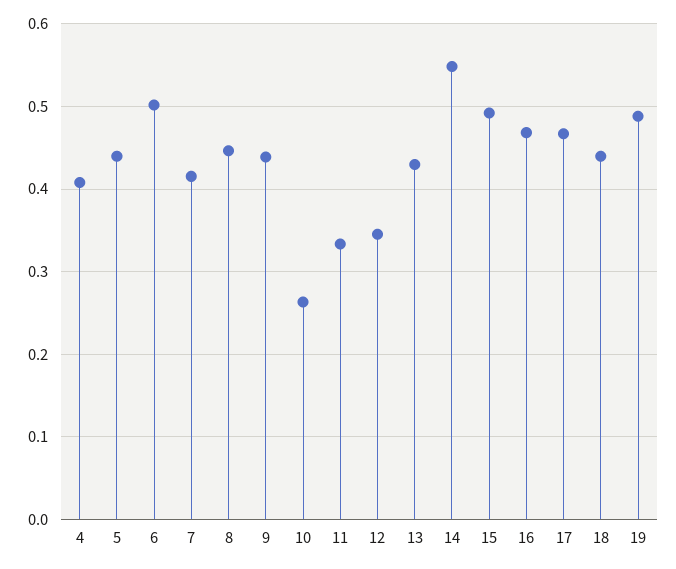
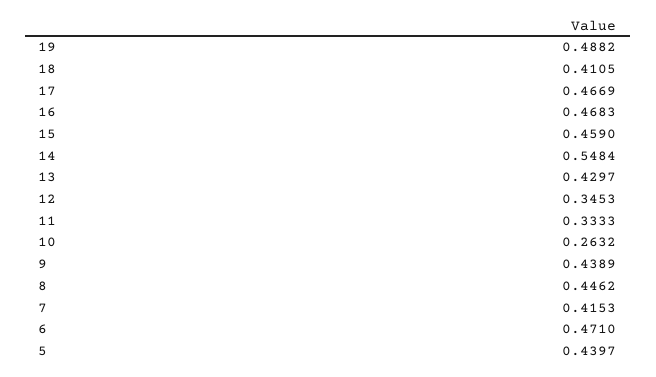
  {
-   "4": 0.41,
    "5": 0.4397,
-   "6": 0.5,
+   "6": 0.471,
    "7": 0.4153,
    "8": 0.4462,
    "9": 0.4389,
    "10": 0.2632,
    "11": 0.3333,
    "12": 0.3453,
    "13": 0.4297,
    "14": 0.5484,
-   "15": 0.49,
+   "15": 0.459,
    "16": 0.4683,
    "17": 0.4669,
-   "18": 0.44,
+   "18": 0.4105,
    "19": 0.4882
  }

